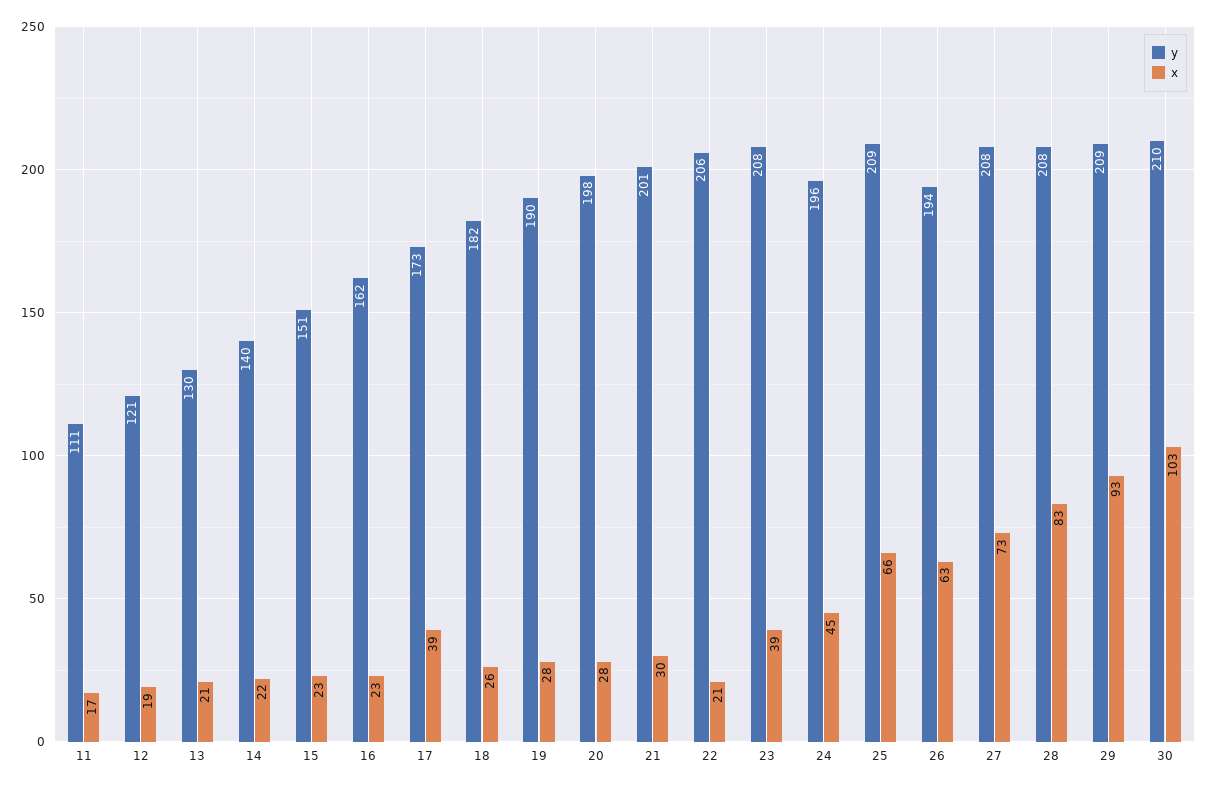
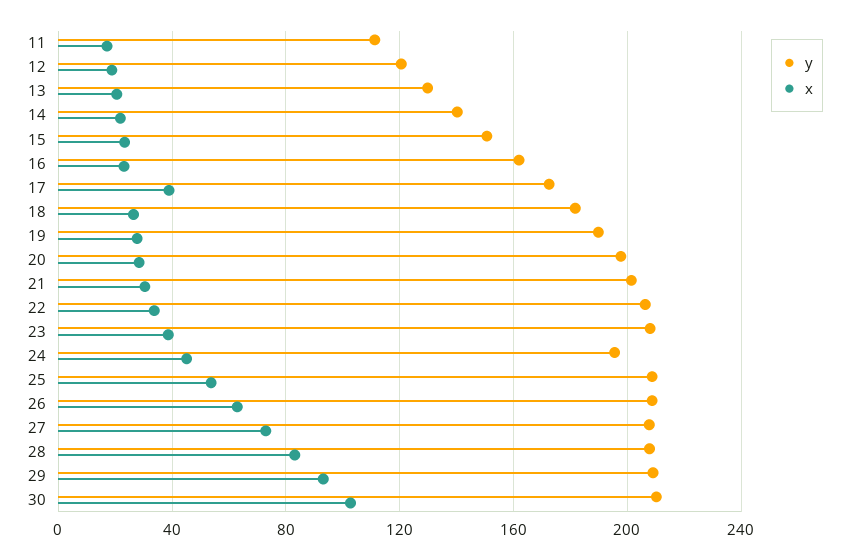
  {
    "y": {
      "11": 111,
      "12": 121,
      "13": 130,
      "14": 140,
      "15": 151,
      "16": 162,
      "17": 173,
      "18": 182,
      "19": 190,
      "20": 198,
      "21": 201,
      "22": 206,
      "23": 208,
      "24": 196,
      "25": 209,
-     "26": 194,
+     "26": 210,
      "27": 208,
      "28": 208,
      "29": 209,
      "30": 210
    },
    "x": {
      "11": 17,
      "12": 19,
      "13": 21,
      "14": 22,
      "15": 23,
      "16": 23,
      "17": 39,
      "18": 26,
      "19": 28,
      "20": 28,
      "21": 30,
-     "22": 21,
+     "22": 35,
      "23": 39,
      "24": 45,
-     "25": 66,
+     "25": 55,
      "26": 63,
      "27": 73,
      "28": 83,
      "29": 93,
      "30": 103
    }
  }

